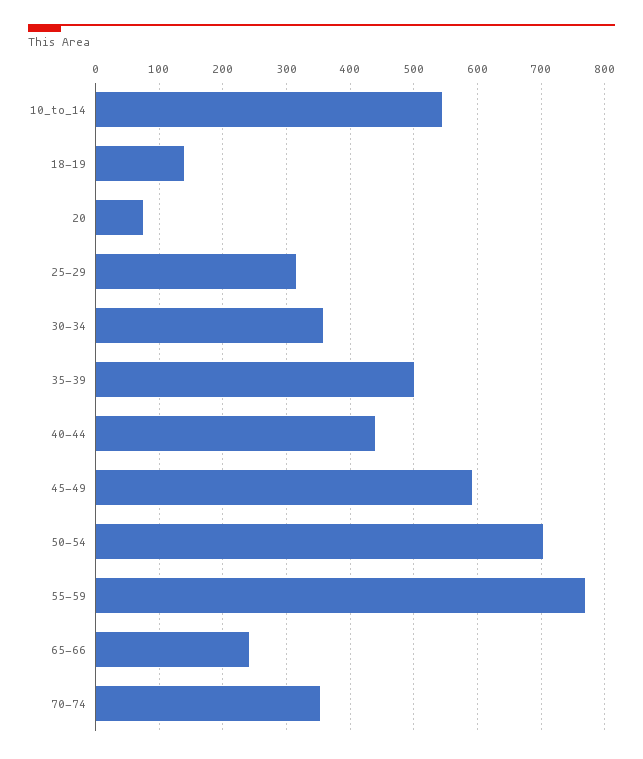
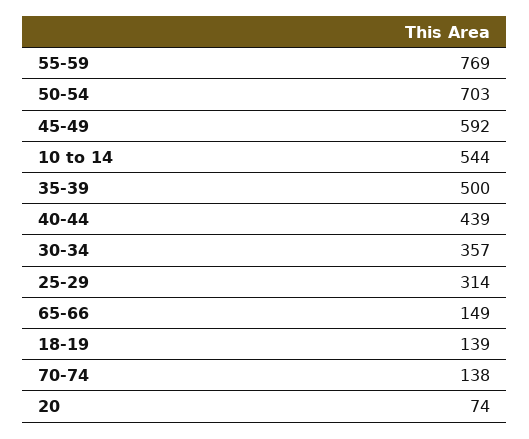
  {
    "10_to_14": 544,
    "18-19": 139,
    "20": 74,
    "25-29": 314,
    "30-34": 357,
    "35-39": 500,
    "40-44": 439,
    "45-49": 592,
    "50-54": 703,
    "55-59": 769,
-   "65-66": 240,
+   "65-66": 149,
-   "70-74": 350
+   "70-74": 138
  }

